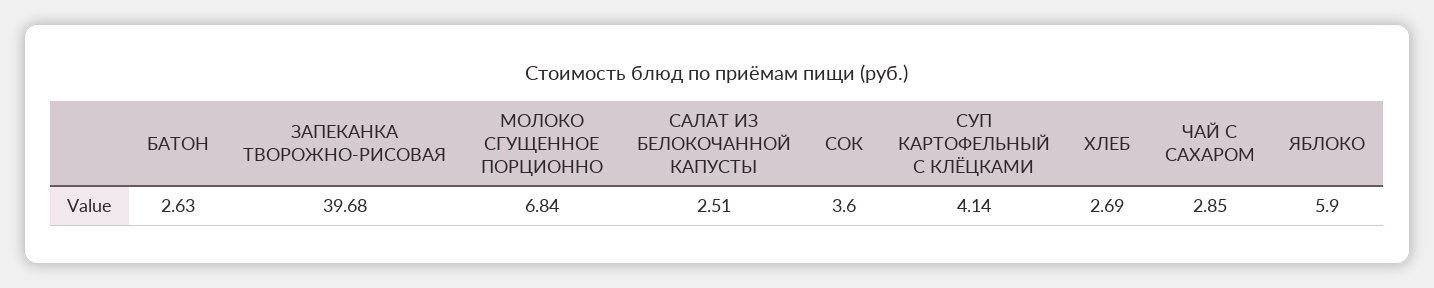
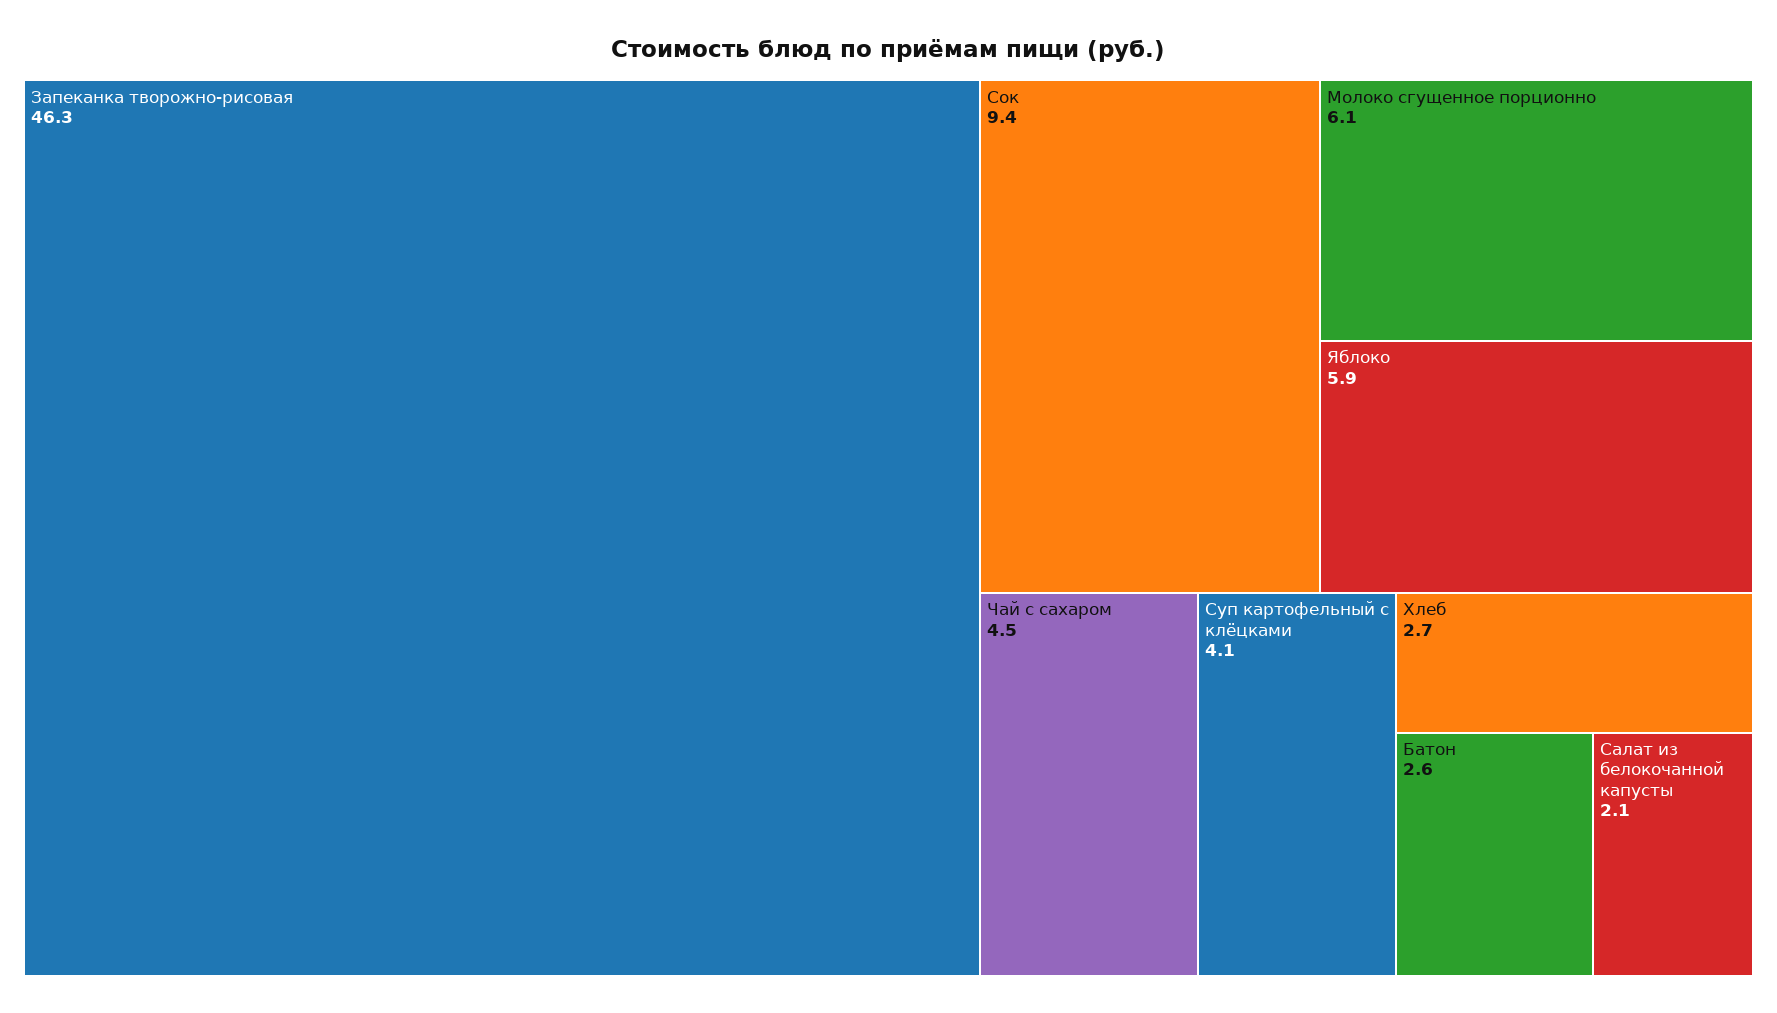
  {
    "БАТОН": 2.63,
-   "ЗАПЕКАНКА ТВОРОЖНО-РИСОВАЯ": 39.68,
+   "ЗАПЕКАНКА ТВОРОЖНО-РИСОВАЯ": 46.3,
-   "МОЛОКО СГУЩЕННОЕ ПОРЦИОННО": 6.84,
+   "МОЛОКО СГУЩЕННОЕ ПОРЦИОННО": 6.1,
-   "САЛАТ ИЗ БЕЛОКОЧАННОЙ КАПУСТЫ": 2.51,
+   "САЛАТ ИЗ БЕЛОКОЧАННОЙ КАПУСТЫ": 2.1,
-   "СОК": 3.6,
+   "СОК": 9.4,
    "СУП КАРТОФЕЛЬНЫЙ С КЛЁЦКАМИ": 4.14,
    "ХЛЕБ": 2.69,
-   "ЧАЙ С САХАРОМ": 2.85,
+   "ЧАЙ С САХАРОМ": 4.5,
    "ЯБЛОКО": 5.9
  }

